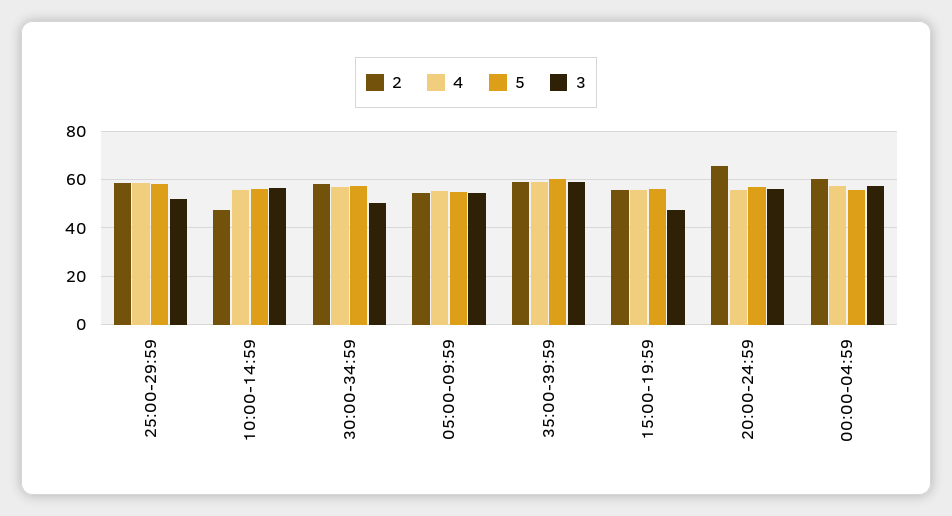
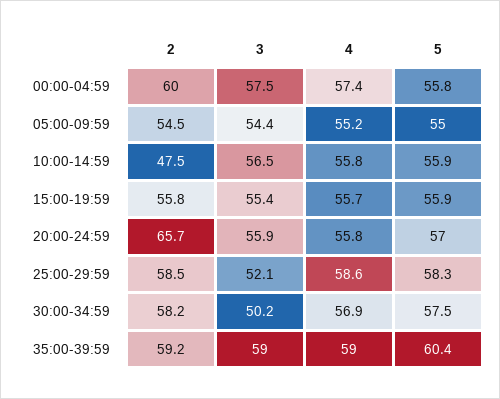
  {
    "2": {
      "25:00-29:59": 58.5,
      "10:00-14:59": 47.5,
      "30:00-34:59": 58.2,
      "05:00-09:59": 54.5,
      "35:00-39:59": 59.2,
      "15:00-19:59": 55.8,
      "20:00-24:59": 65.7,
      "00:00-04:59": 60
    },
    "4": {
      "25:00-29:59": 58.6,
      "10:00-14:59": 55.8,
      "30:00-34:59": 56.9,
      "05:00-09:59": 55.2,
      "35:00-39:59": 59,
      "15:00-19:59": 55.7,
      "20:00-24:59": 55.8,
      "00:00-04:59": 57.4
    },
    "5": {
      "25:00-29:59": 58.3,
      "10:00-14:59": 55.9,
      "30:00-34:59": 57.5,
      "05:00-09:59": 55,
      "35:00-39:59": 60.4,
      "15:00-19:59": 55.9,
      "20:00-24:59": 57,
      "00:00-04:59": 55.8
    },
    "3": {
      "25:00-29:59": 52.1,
      "10:00-14:59": 56.5,
      "30:00-34:59": 50.2,
      "05:00-09:59": 54.4,
      "35:00-39:59": 59,
-     "15:00-19:59": 47.5,
+     "15:00-19:59": 55.4,
      "20:00-24:59": 55.9,
      "00:00-04:59": 57.5
    }
  }

